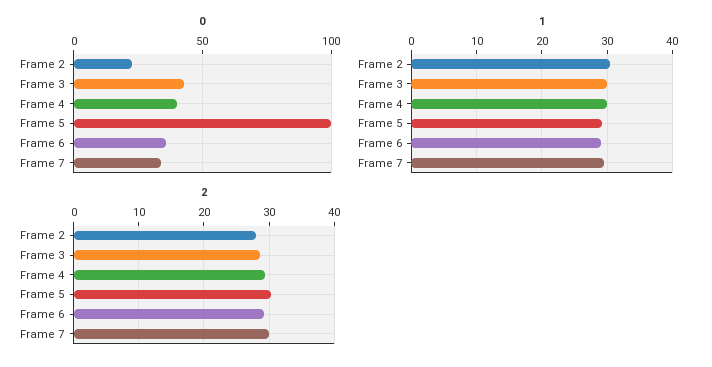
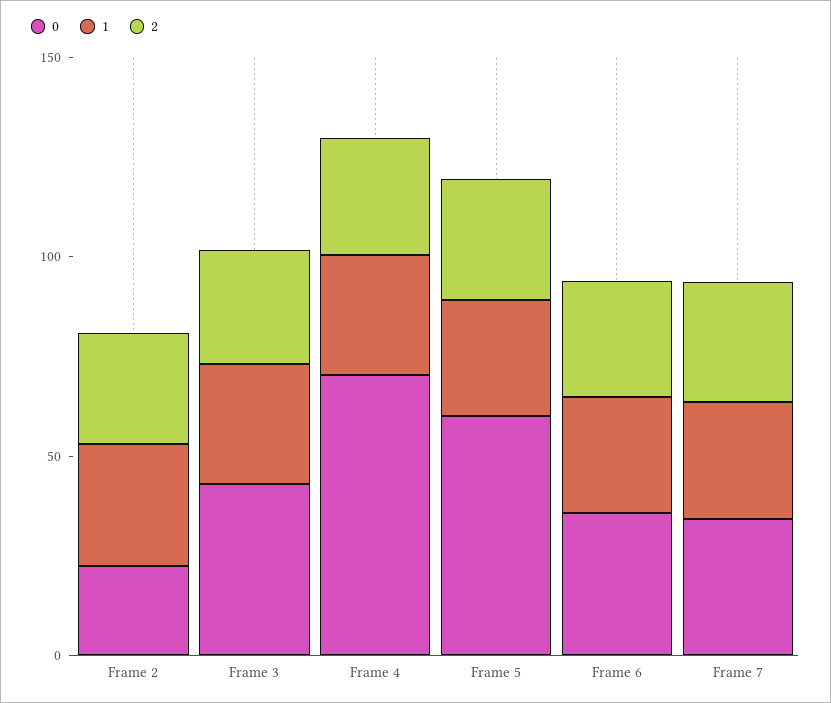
  {
    "0": {
      "Frame 2": 25,
      "Frame 3": 45,
-     "Frame 4": 40,
+     "Frame 4": 70,
-     "Frame 5": 100,
+     "Frame 5": 60,
      "Frame 6": 35,
      "Frame 7": 35
    },
    "1": {
      "Frame 2": 30,
      "Frame 3": 30,
      "Frame 4": 30,
      "Frame 5": 29,
      "Frame 6": 29,
      "Frame 7": 30
    },
    "2": {
      "Frame 2": 28,
      "Frame 3": 29,
      "Frame 4": 29,
      "Frame 5": 30,
      "Frame 6": 29,
      "Frame 7": 30
    }
  }

